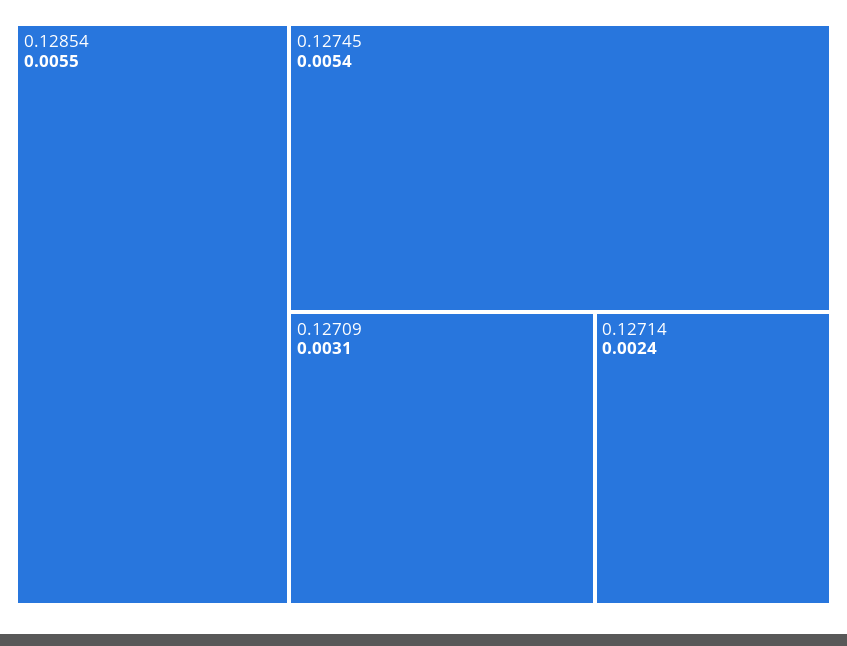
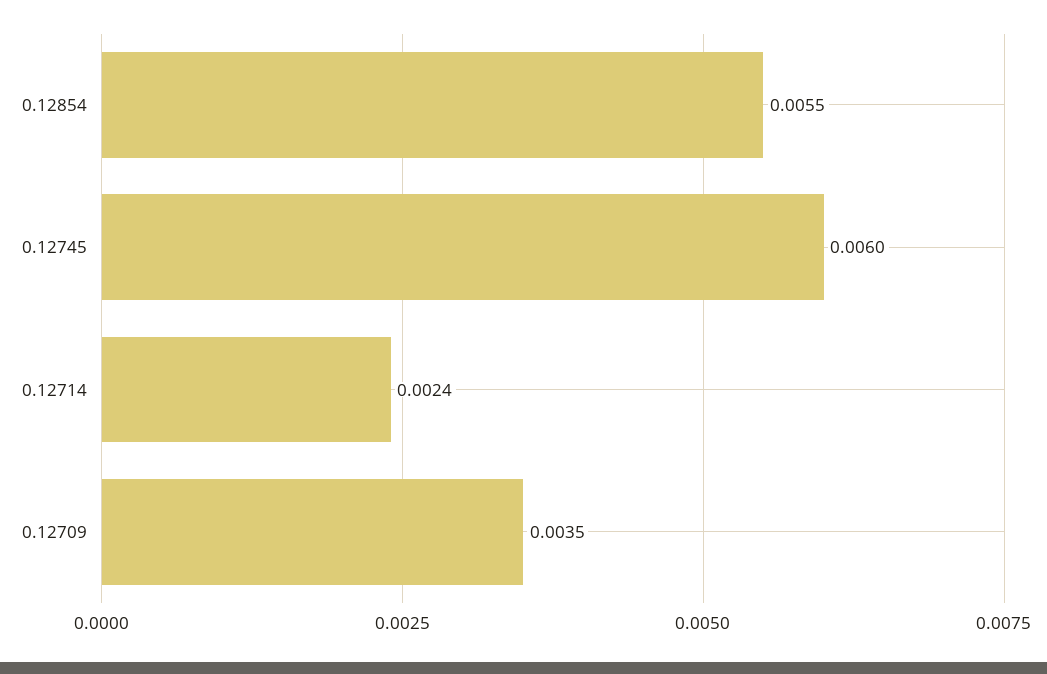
  {
    "0.12854": 0.0055,
-   "0.12745": 0.0054,
+   "0.12745": 0.006,
-   "0.12709": 0.0031,
+   "0.12709": 0.0035,
    "0.12714": 0.0024
  }

